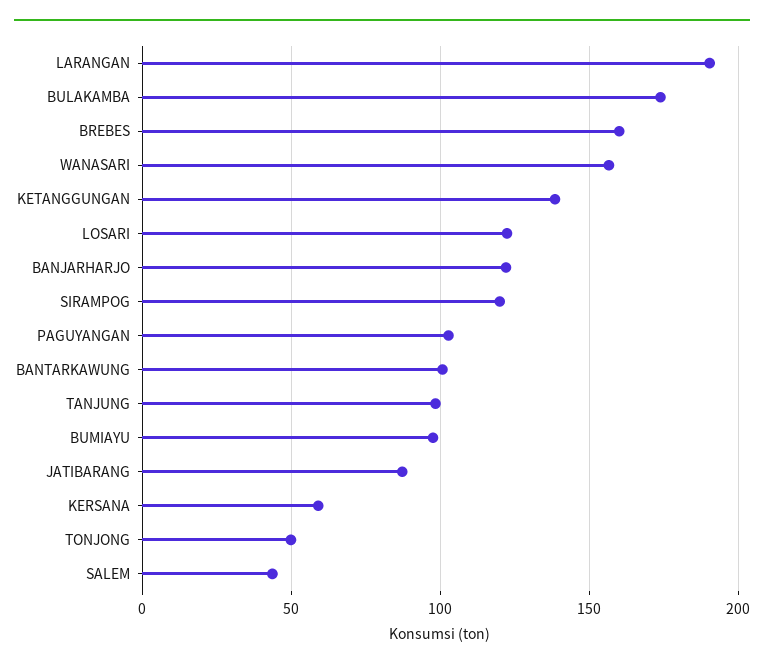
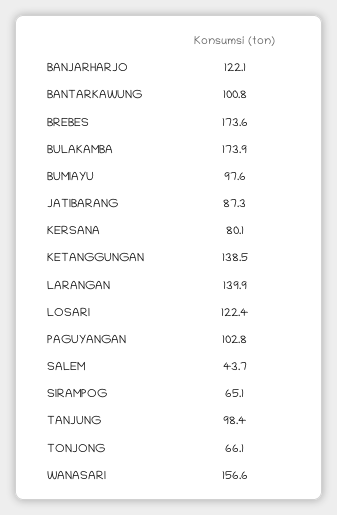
  {
-   "LARANGAN": 190,
+   "LARANGAN": 139.9,
    "BULAKAMBA": 173.9,
-   "BREBES": 160,
+   "BREBES": 173.6,
    "WANASARI": 156.6,
    "KETANGGUNGAN": 138.5,
    "LOSARI": 122.4,
    "BANJARHARJO": 122.1,
-   "SIRAMPOG": 120,
+   "SIRAMPOG": 65.1,
    "PAGUYANGAN": 102.8,
    "BANTARKAWUNG": 100.8,
    "TANJUNG": 98.4,
    "BUMIAYU": 97.6,
    "JATIBARANG": 87.3,
-   "KERSANA": 60,
+   "KERSANA": 80.1,
-   "TONJONG": 50,
+   "TONJONG": 66.1,
    "SALEM": 43.7
  }

